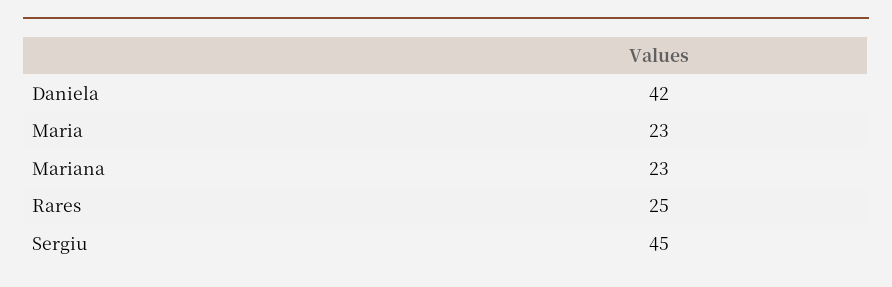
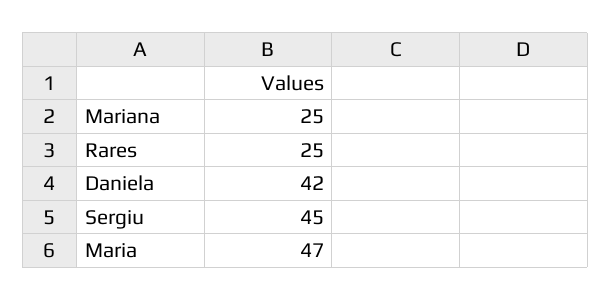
  {
    "Daniela": 42,
-   "Maria": 23,
+   "Maria": 47,
-   "Mariana": 23,
+   "Mariana": 25,
    "Rares": 25,
    "Sergiu": 45
  }

